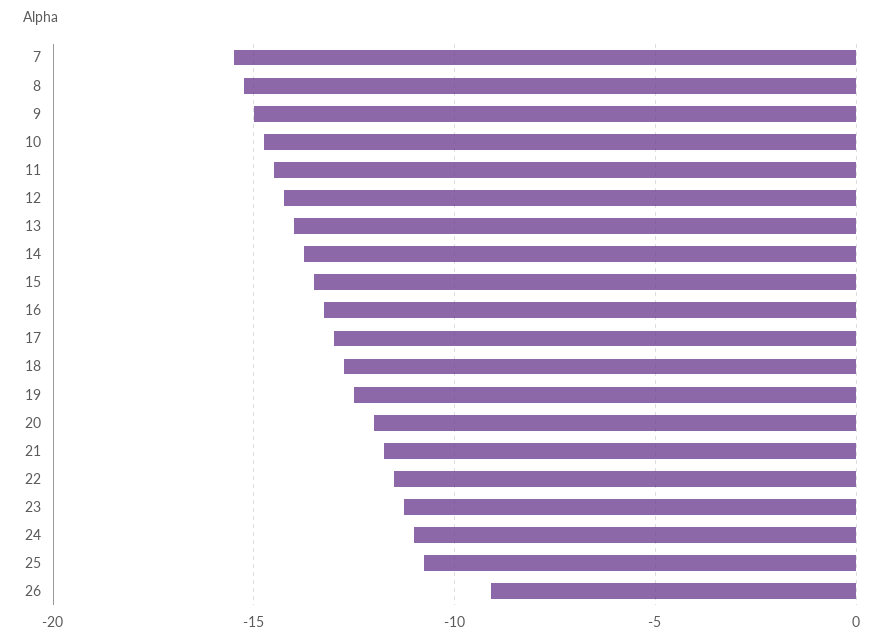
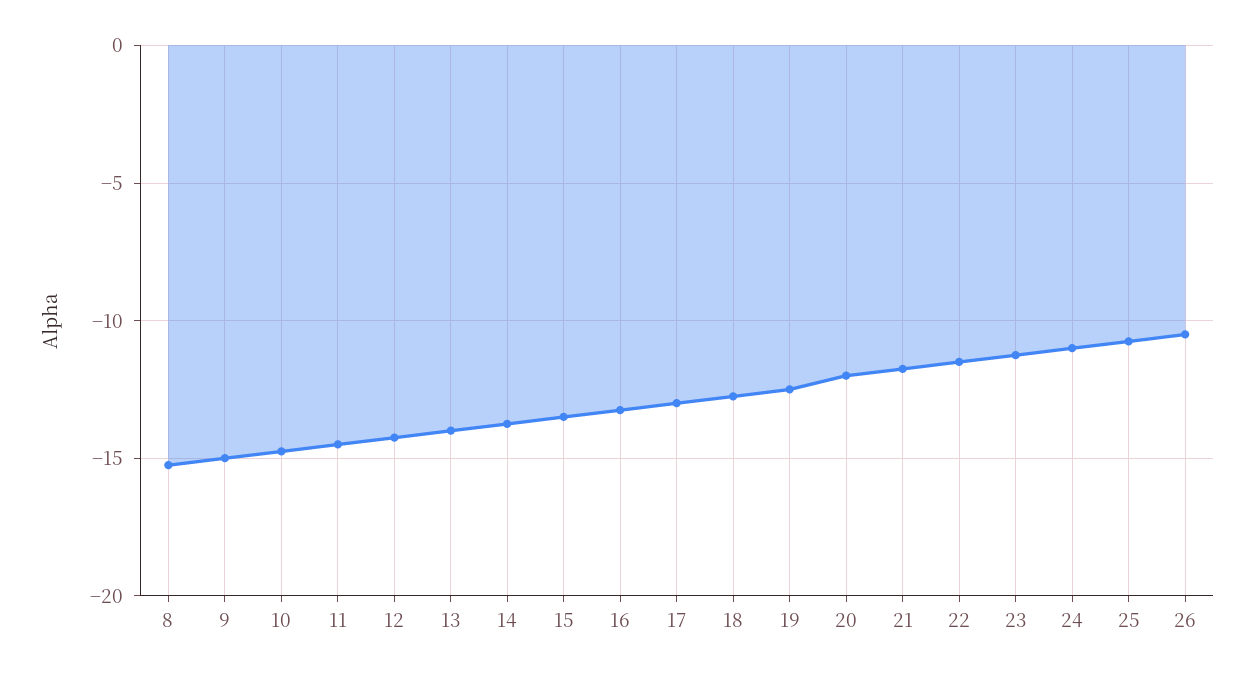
  {
-   "7": -15.5,
    "8": -15.5,
    "9": -15,
    "10": -15,
    "11": -14.5,
    "12": -14.5,
    "13": -14,
    "14": -14,
    "15": -13.5,
    "16": -13.5,
    "17": -13,
    "18": -13,
    "19": -12.5,
    "20": -12,
    "21": -12,
    "22": -11.5,
    "23": -11.5,
    "24": -11,
    "25": -11,
-   "26": -9
+   "26": -10.5
  }

